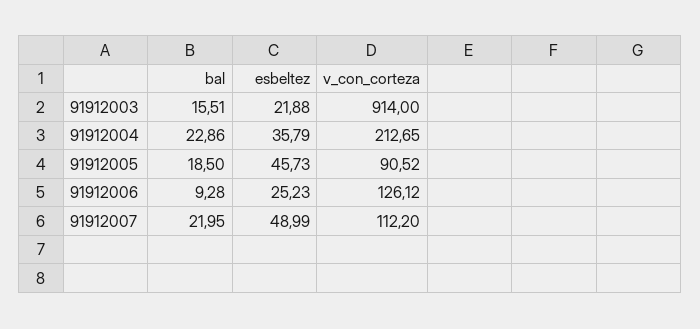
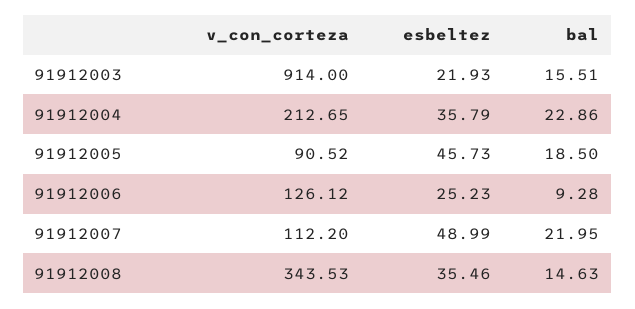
  {
    "bal": {
      "91912003": 15.51,
      "91912004": 22.86,
      "91912005": 18.5,
      "91912006": 9.28,
-     "91912007": 21.95
+     "91912007": 21.95,
+     "91912008": 14.63
    },
    "esbeltez": {
-     "91912003": 21.88,
+     "91912003": 21.93,
      "91912004": 35.79,
      "91912005": 45.73,
      "91912006": 25.23,
-     "91912007": 48.99
+     "91912007": 48.99,
+     "91912008": 35.46
    },
    "v_con_corteza": {
      "91912003": 914,
      "91912004": 212.65,
      "91912005": 90.52,
      "91912006": 126.12,
-     "91912007": 112.2
+     "91912007": 112.2,
+     "91912008": 343.53
    }
  }

